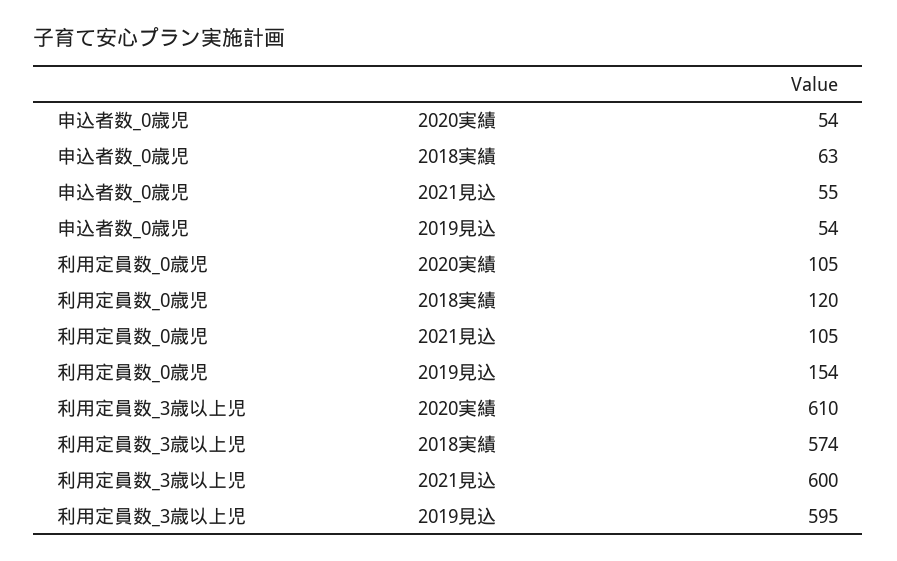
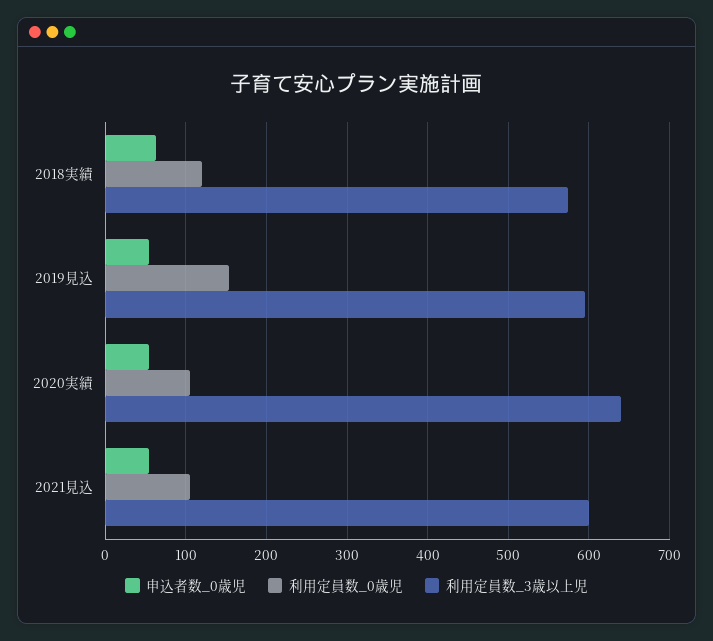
  {
    "申込者数_0歳児": {
      "2020実績": 54,
      "2018実績": 63,
      "2021見込": 55,
      "2019見込": 54
    },
    "利用定員数_0歳児": {
      "2020実績": 105,
      "2018実績": 120,
      "2021見込": 105,
      "2019見込": 154
    },
    "利用定員数_3歳以上児": {
-     "2020実績": 610,
+     "2020実績": 640,
      "2018実績": 574,
      "2021見込": 600,
      "2019見込": 595
    }
  }

